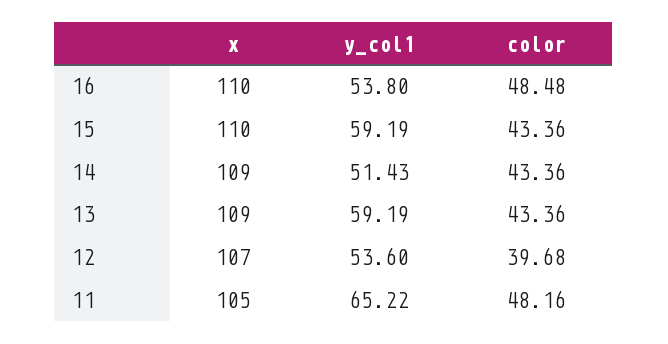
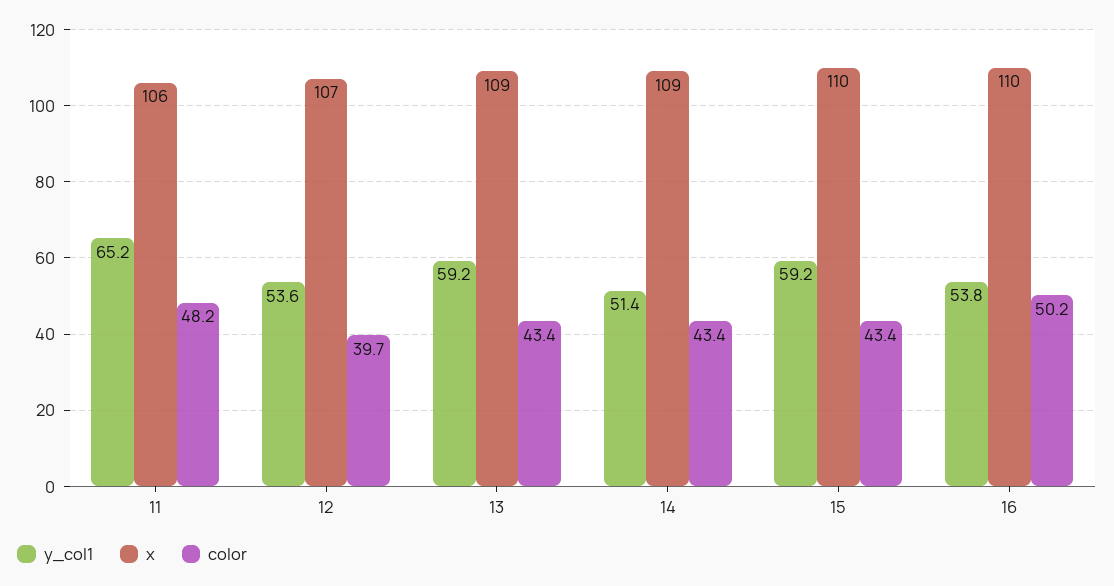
  {
    "x": {
      "16": 110,
      "15": 110,
      "14": 109,
      "13": 109,
      "12": 107,
-     "11": 105
+     "11": 106
    },
    "y_col1": {
      "16": 53.8,
      "15": 59.19,
      "14": 51.43,
      "13": 59.19,
      "12": 53.6,
      "11": 65.22
    },
    "color": {
-     "16": 48.48,
+     "16": 50.2,
      "15": 43.36,
      "14": 43.36,
      "13": 43.36,
      "12": 39.68,
      "11": 48.16
    }
  }

